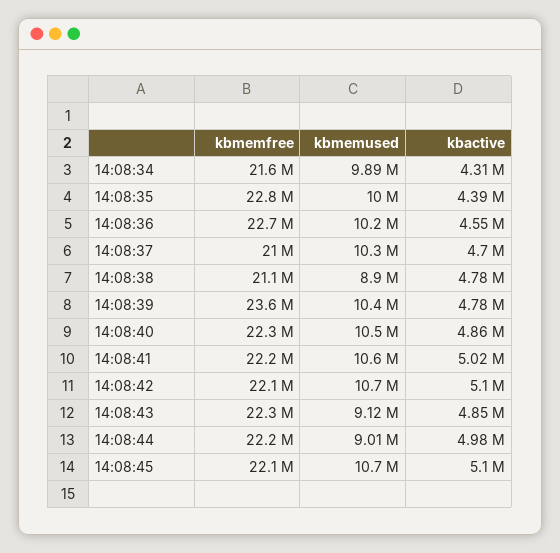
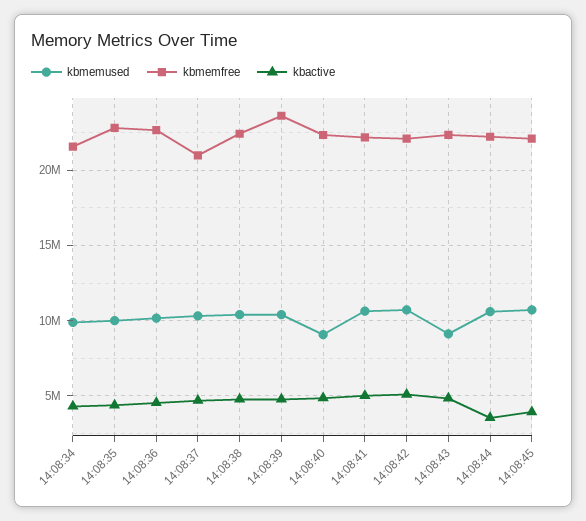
  {
    "kbmemfree": {
      "14:08:34": 21600000,
      "14:08:35": 22800000,
      "14:08:36": 22700000,
      "14:08:37": 21000000,
-     "14:08:38": 21100000,
+     "14:08:38": 22500000,
      "14:08:39": 23600000,
      "14:08:40": 22300000,
      "14:08:41": 22200000,
      "14:08:42": 22100000,
      "14:08:43": 22300000,
      "14:08:44": 22200000,
      "14:08:45": 22100000
    },
    "kbmemused": {
      "14:08:34": 9890000,
      "14:08:35": 10000000,
      "14:08:36": 10200000,
      "14:08:37": 10300000,
-     "14:08:38": 8900000,
+     "14:08:38": 10500000,
      "14:08:39": 10400000,
-     "14:08:40": 10500000,
+     "14:08:40": 9000000,
      "14:08:41": 10600000,
      "14:08:42": 10700000,
      "14:08:43": 9120000,
-     "14:08:44": 9010000,
+     "14:08:44": 10500000,
      "14:08:45": 10700000
    },
    "kbactive": {
      "14:08:34": 4310000,
      "14:08:35": 4390000,
      "14:08:36": 4550000,
      "14:08:37": 4700000,
      "14:08:38": 4780000,
      "14:08:39": 4780000,
      "14:08:40": 4860000,
      "14:08:41": 5020000,
      "14:08:42": 5100000,
      "14:08:43": 4850000,
-     "14:08:44": 4980000,
+     "14:08:44": 3500000,
-     "14:08:45": 5100000
+     "14:08:45": 4000000
    }
  }

